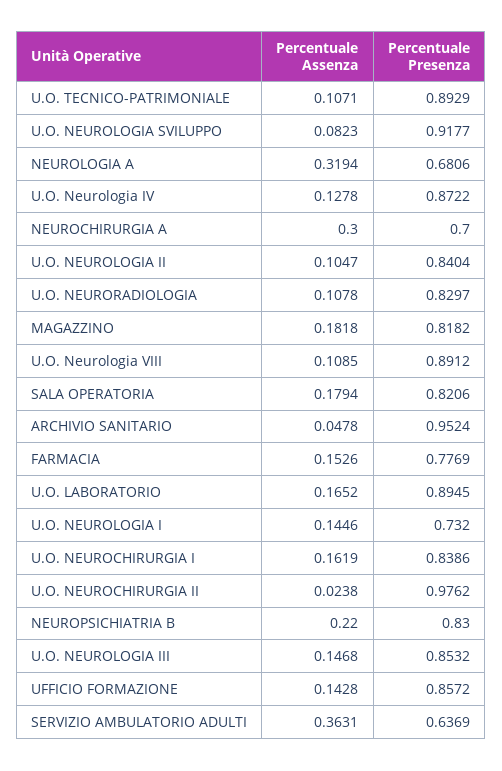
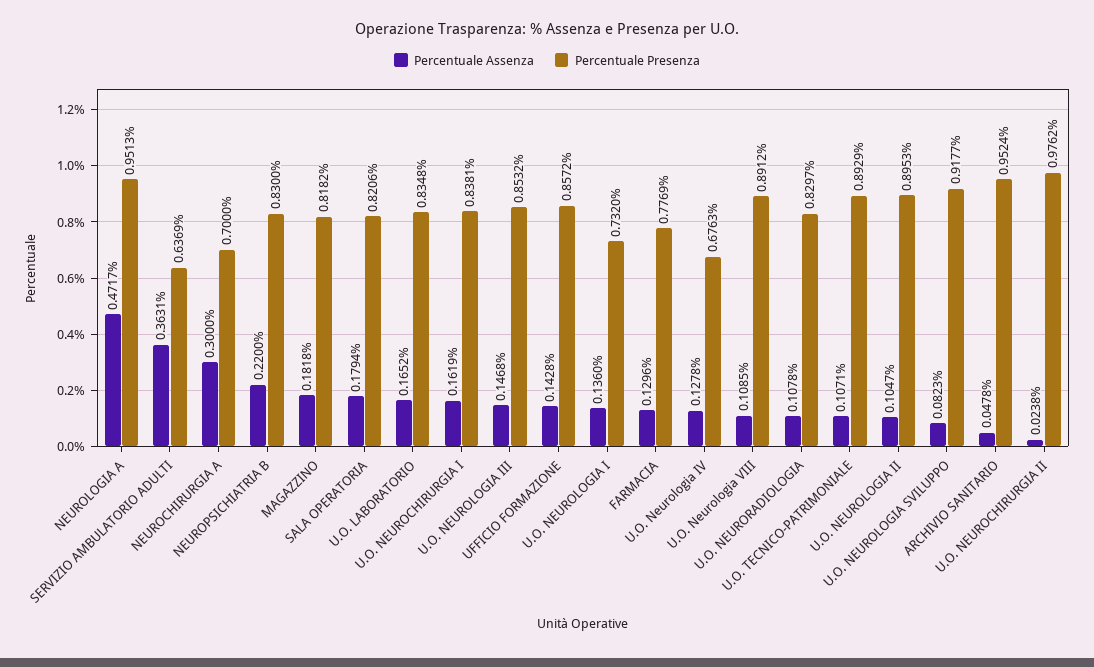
  {
    "Percentuale Assenza": {
      "U.O. TECNICO-PATRIMONIALE": 0.1071,
      "U.O. NEUROLOGIA SVILUPPO": 0.0823,
-     "NEUROLOGIA A": 0.3194,
+     "NEUROLOGIA A": 0.4717,
      "U.O. Neurologia IV": 0.1278,
      "NEUROCHIRURGIA A": 0.3,
      "U.O. NEUROLOGIA II": 0.1047,
      "U.O. NEURORADIOLOGIA": 0.1078,
      "MAGAZZINO": 0.1818,
      "U.O. Neurologia VIII": 0.1085,
      "SALA OPERATORIA": 0.1794,
      "ARCHIVIO SANITARIO": 0.0478,
-     "FARMACIA": 0.1526,
+     "FARMACIA": 0.1296,
      "U.O. LABORATORIO": 0.1652,
-     "U.O. NEUROLOGIA I": 0.1446,
+     "U.O. NEUROLOGIA I": 0.136,
      "U.O. NEUROCHIRURGIA I": 0.1619,
      "U.O. NEUROCHIRURGIA II": 0.0238,
      "NEUROPSICHIATRIA B": 0.22,
      "U.O. NEUROLOGIA III": 0.1468,
      "UFFICIO FORMAZIONE": 0.1428,
      "SERVIZIO AMBULATORIO ADULTI": 0.3631
    },
    "Percentuale Presenza": {
      "U.O. TECNICO-PATRIMONIALE": 0.8929,
      "U.O. NEUROLOGIA SVILUPPO": 0.9177,
-     "NEUROLOGIA A": 0.6806,
+     "NEUROLOGIA A": 0.9513,
-     "U.O. Neurologia IV": 0.8722,
+     "U.O. Neurologia IV": 0.6763,
      "NEUROCHIRURGIA A": 0.7,
-     "U.O. NEUROLOGIA II": 0.8404,
+     "U.O. NEUROLOGIA II": 0.8953,
      "U.O. NEURORADIOLOGIA": 0.8297,
      "MAGAZZINO": 0.8182,
      "U.O. Neurologia VIII": 0.8912,
      "SALA OPERATORIA": 0.8206,
      "ARCHIVIO SANITARIO": 0.9524,
      "FARMACIA": 0.7769,
-     "U.O. LABORATORIO": 0.8945,
+     "U.O. LABORATORIO": 0.8348,
      "U.O. NEUROLOGIA I": 0.732,
-     "U.O. NEUROCHIRURGIA I": 0.8386,
+     "U.O. NEUROCHIRURGIA I": 0.8381,
      "U.O. NEUROCHIRURGIA II": 0.9762,
      "NEUROPSICHIATRIA B": 0.83,
      "U.O. NEUROLOGIA III": 0.8532,
      "UFFICIO FORMAZIONE": 0.8572,
      "SERVIZIO AMBULATORIO ADULTI": 0.6369
    }
  }

